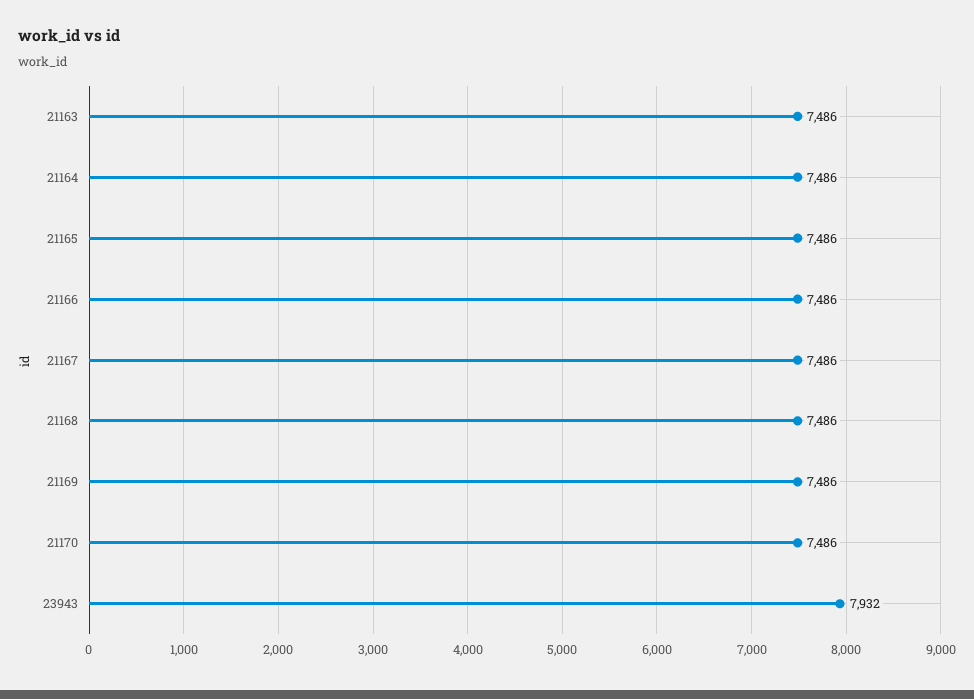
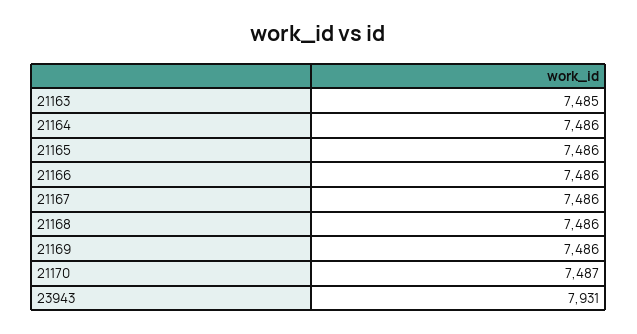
  {
-   "21163": 7486,
+   "21163": 7485,
    "21164": 7486,
    "21165": 7486,
    "21166": 7486,
    "21167": 7486,
    "21168": 7486,
    "21169": 7486,
-   "21170": 7486,
+   "21170": 7487,
-   "23943": 7932
+   "23943": 7931
  }

